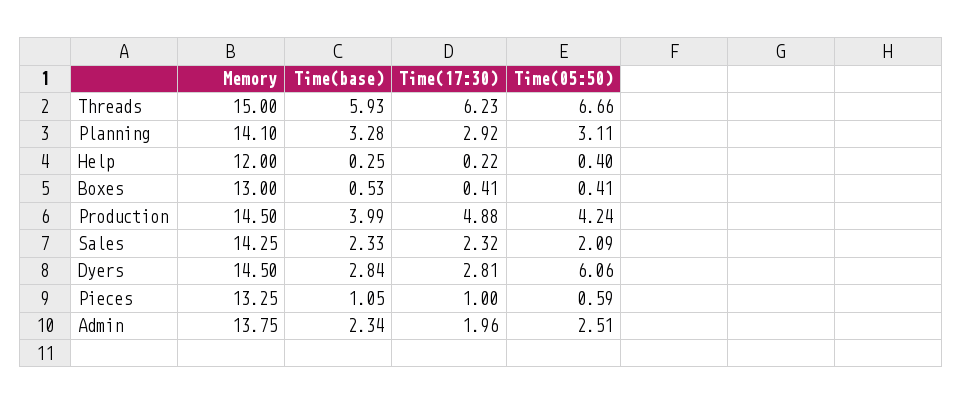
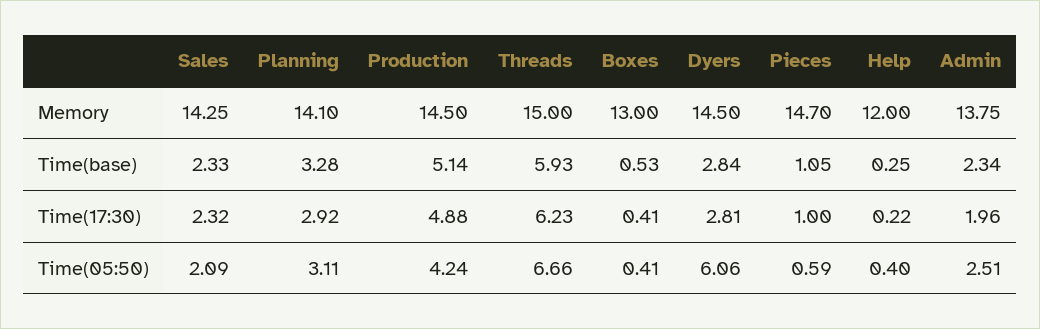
  {
    "Memory": {
      "Threads": 15,
      "Planning": 14.1,
      "Help": 12,
      "Boxes": 13,
      "Production": 14.5,
      "Sales": 14.25,
      "Dyers": 14.5,
-     "Pieces": 13.25,
+     "Pieces": 14.7,
      "Admin": 13.75
    },
    "Time(base)": {
      "Threads": 5.93,
      "Planning": 3.28,
      "Help": 0.25,
      "Boxes": 0.53,
-     "Production": 3.99,
+     "Production": 5.14,
      "Sales": 2.33,
      "Dyers": 2.84,
      "Pieces": 1.05,
      "Admin": 2.34
    },
    "Time(17:30)": {
      "Threads": 6.23,
      "Planning": 2.92,
      "Help": 0.22,
      "Boxes": 0.41,
      "Production": 4.88,
      "Sales": 2.32,
      "Dyers": 2.81,
      "Pieces": 1,
      "Admin": 1.96
    },
    "Time(05:50)": {
      "Threads": 6.66,
      "Planning": 3.11,
      "Help": 0.4,
      "Boxes": 0.41,
      "Production": 4.24,
      "Sales": 2.09,
      "Dyers": 6.06,
      "Pieces": 0.59,
      "Admin": 2.51
    }
  }

